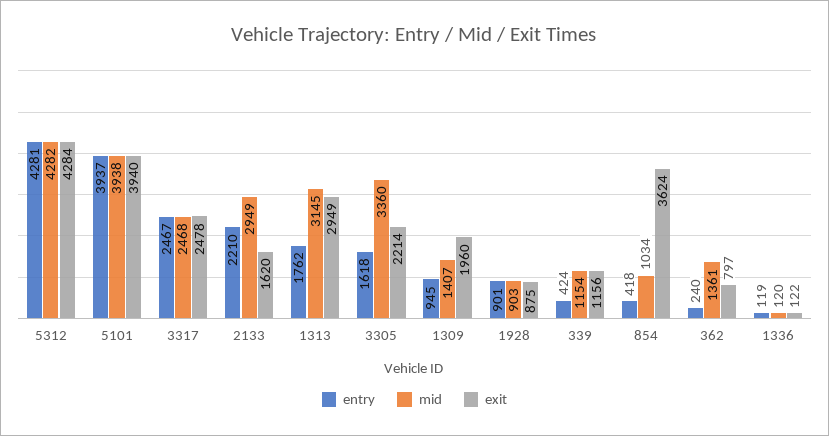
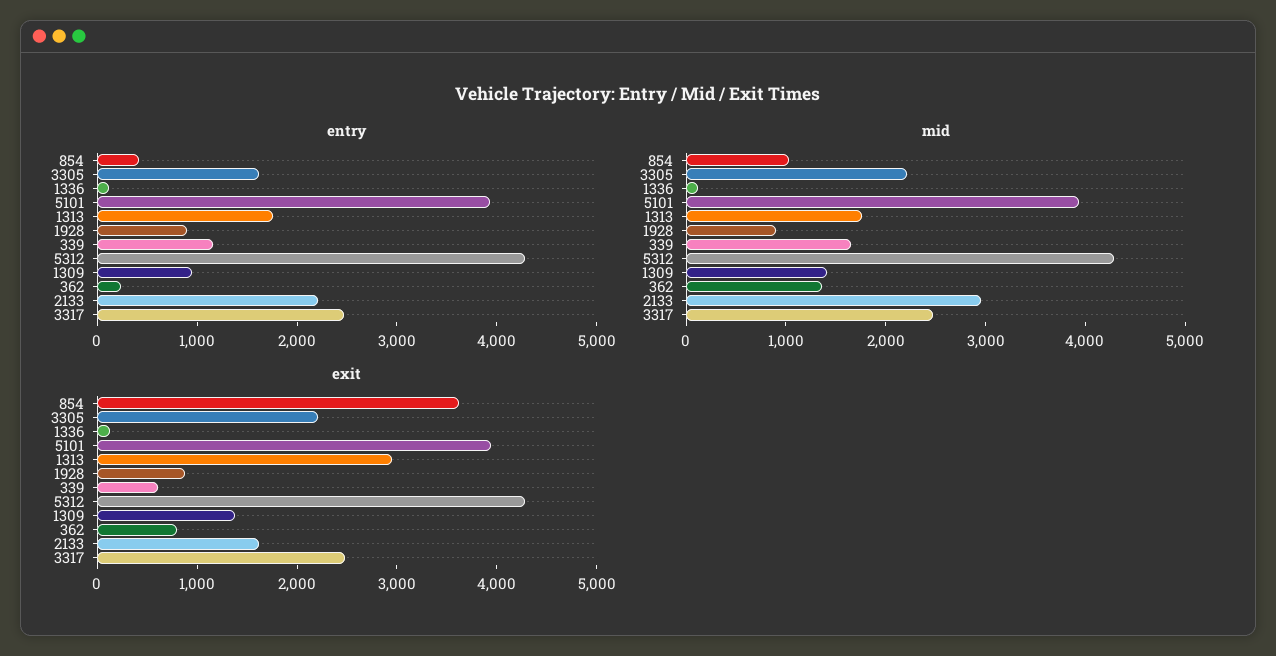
  {
    "entry": {
      "5312": 4281,
      "5101": 3937,
      "3317": 2467,
      "2133": 2210,
      "1313": 1762,
      "3305": 1618,
      "1309": 945,
      "1928": 901,
-     "339": 424,
+     "339": 1200,
      "854": 418,
      "362": 240,
      "1336": 119
    },
    "mid": {
      "5312": 4282,
      "5101": 3938,
      "3317": 2468,
      "2133": 2949,
-     "1313": 3145,
+     "1313": 1800,
-     "3305": 3360,
+     "3305": 2200,
      "1309": 1407,
      "1928": 903,
-     "339": 1154,
+     "339": 1600,
      "854": 1034,
      "362": 1361,
      "1336": 120
    },
    "exit": {
      "5312": 4284,
      "5101": 3940,
      "3317": 2478,
      "2133": 1620,
      "1313": 2949,
      "3305": 2214,
-     "1309": 1960,
+     "1309": 1400,
      "1928": 875,
-     "339": 1156,
+     "339": 600,
      "854": 3624,
      "362": 797,
      "1336": 122
    }
  }

